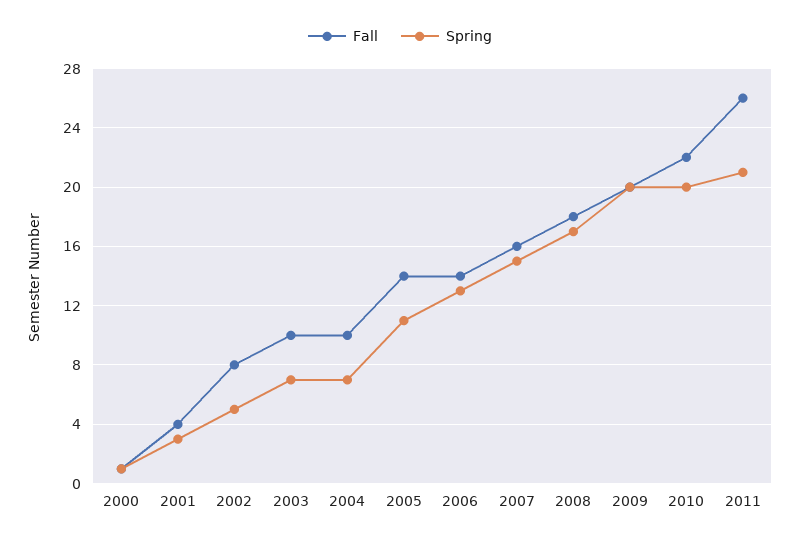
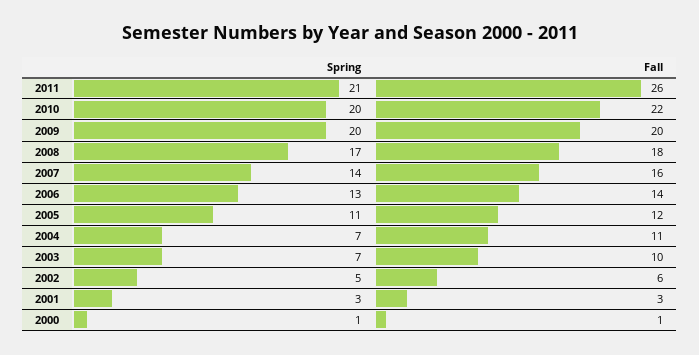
  {
    "Fall": {
      "2000": 1,
-     "2001": 4,
+     "2001": 3,
-     "2002": 8,
+     "2002": 6,
      "2003": 10,
-     "2004": 10,
+     "2004": 11,
-     "2005": 14,
+     "2005": 12,
      "2006": 14,
      "2007": 16,
      "2008": 18,
      "2009": 20,
      "2010": 22,
      "2011": 26
    },
    "Spring": {
      "2000": 1,
      "2001": 3,
      "2002": 5,
      "2003": 7,
      "2004": 7,
      "2005": 11,
      "2006": 13,
-     "2007": 15,
+     "2007": 14,
      "2008": 17,
      "2009": 20,
      "2010": 20,
      "2011": 21
    }
  }

